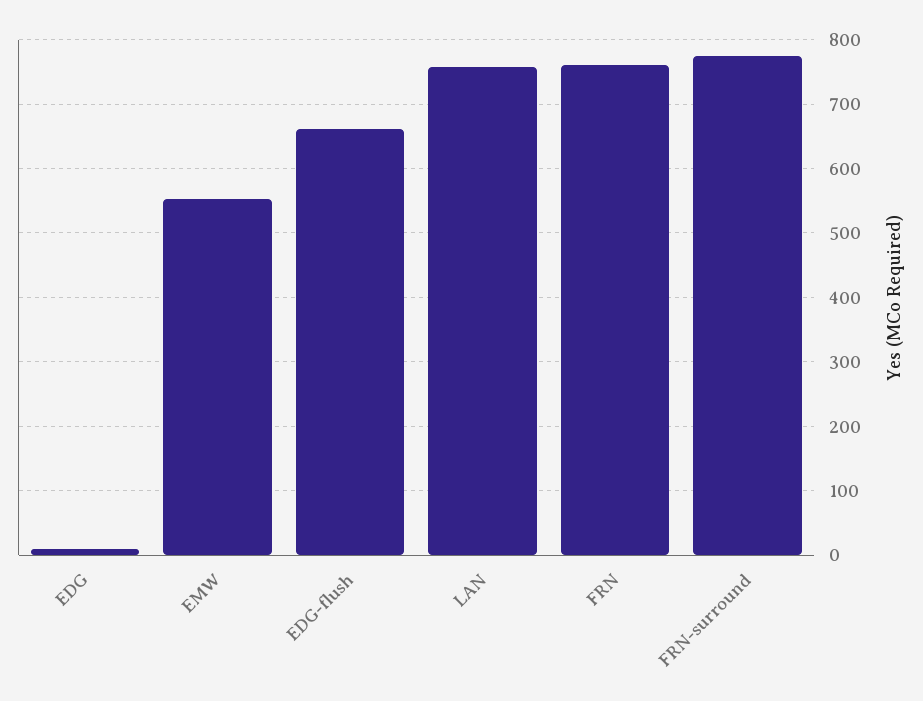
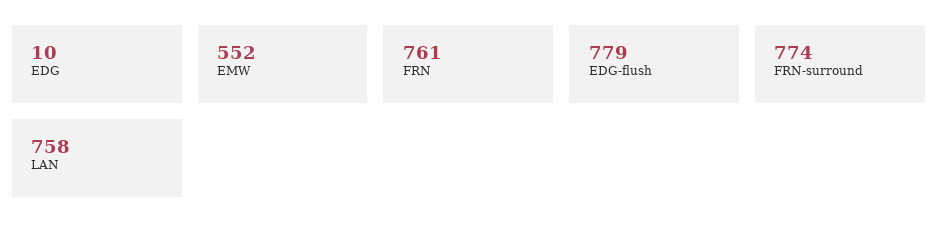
  {
    "EDG": 10,
    "EMW": 552,
-   "EDG-flush": 660,
+   "EDG-flush": 779,
    "LAN": 758,
    "FRN": 761,
    "FRN-surround": 774
  }

